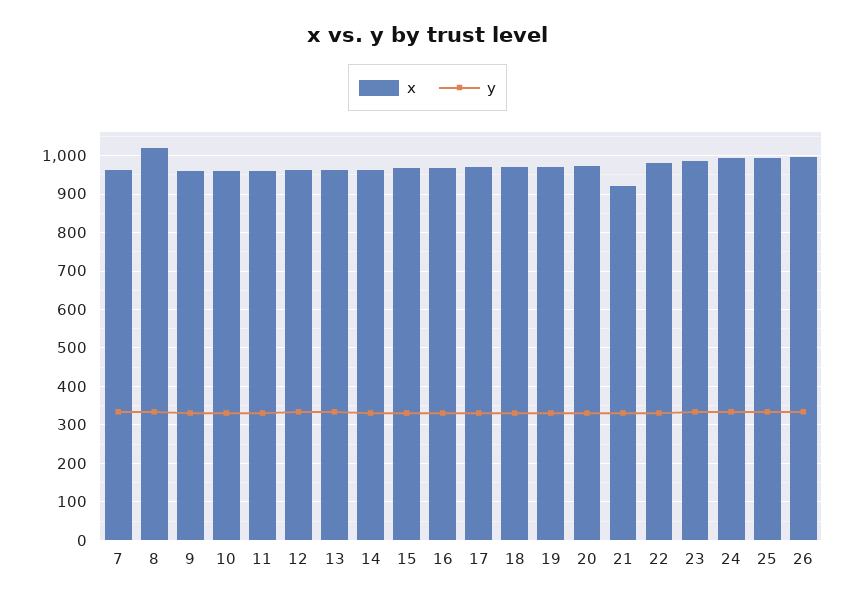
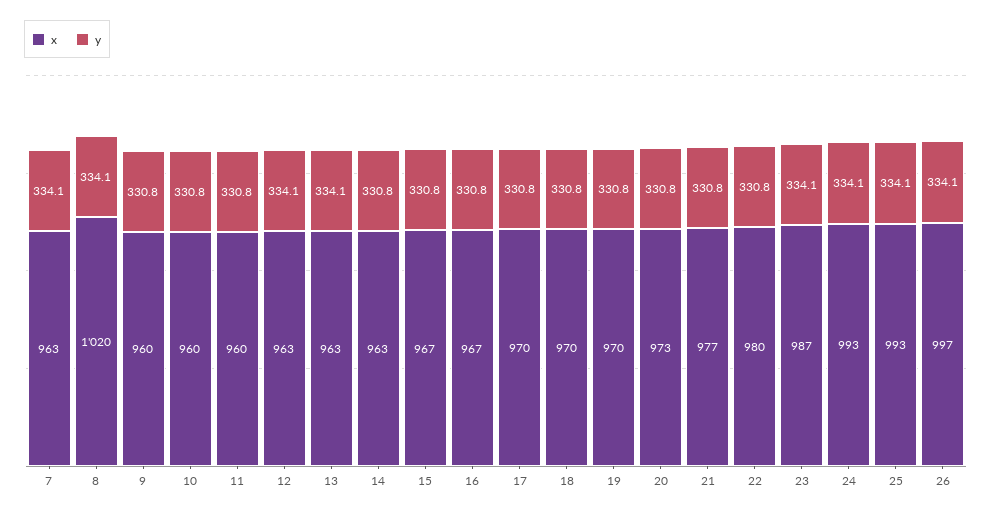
  {
    "x": {
      "7": 963,
      "8": 1020,
      "9": 960,
      "10": 960,
      "11": 960,
      "12": 963,
      "13": 963,
      "14": 963,
      "15": 967,
      "16": 967,
      "17": 970,
      "18": 970,
      "19": 970,
      "20": 973,
-     "21": 920,
+     "21": 977,
      "22": 980,
      "23": 987,
      "24": 993,
      "25": 993,
      "26": 997
    },
    "y": {
      "7": 334.1,
      "8": 334.1,
      "9": 330.8,
      "10": 330.8,
      "11": 330.8,
      "12": 334.1,
      "13": 334.1,
      "14": 330.8,
      "15": 330.8,
      "16": 330.8,
      "17": 330.8,
      "18": 330.8,
      "19": 330.8,
      "20": 330.8,
      "21": 330.8,
      "22": 330.8,
      "23": 334.1,
      "24": 334.1,
      "25": 334.1,
      "26": 334.1
    }
  }

